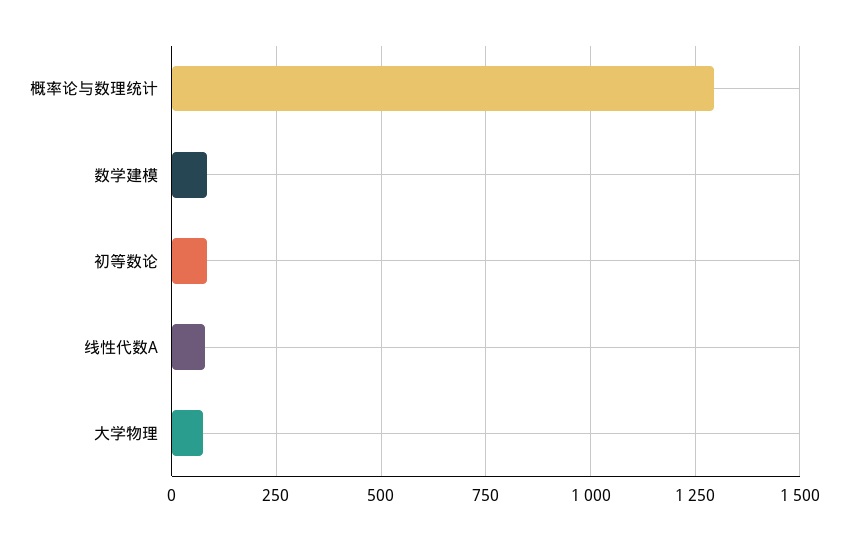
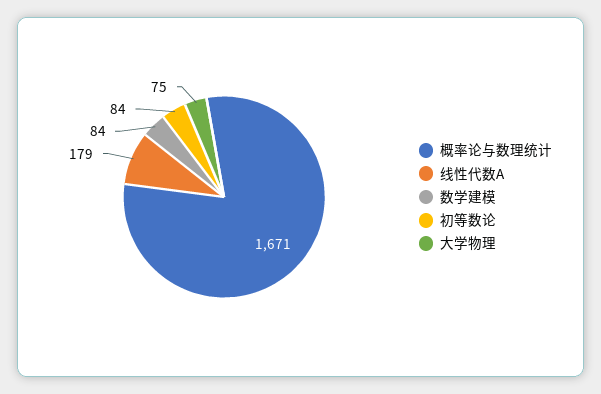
  {
-   "概率论与数理统计": 1300,
+   "概率论与数理统计": 1671,
    "数学建模": 84,
    "初等数论": 84,
-   "线性代数A": 75,
+   "线性代数A": 179,
    "大学物理": 75
  }

